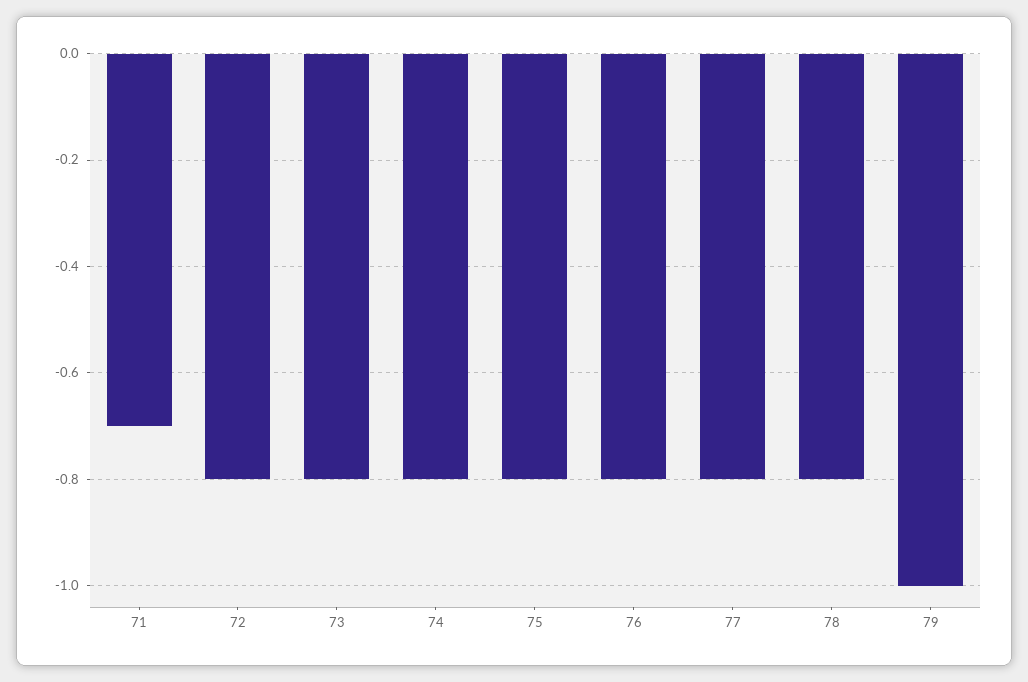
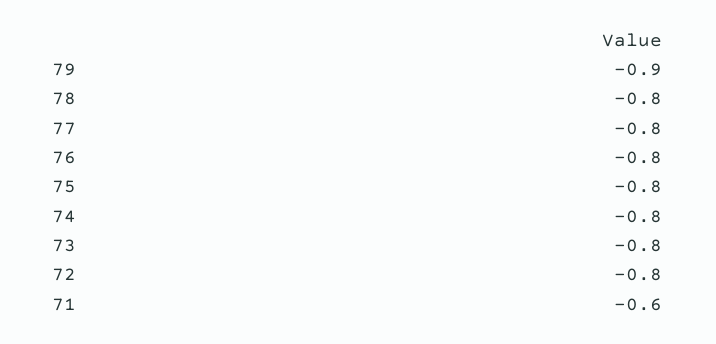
  {
-   "71": -0.7,
+   "71": -0.6,
    "72": -0.8,
    "73": -0.8,
    "74": -0.8,
    "75": -0.8,
    "76": -0.8,
    "77": -0.8,
    "78": -0.8,
-   "79": -1
+   "79": -0.9
  }

